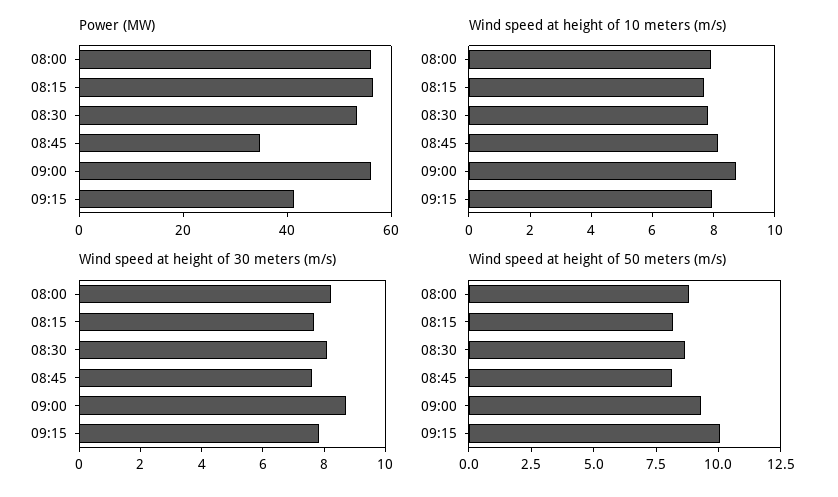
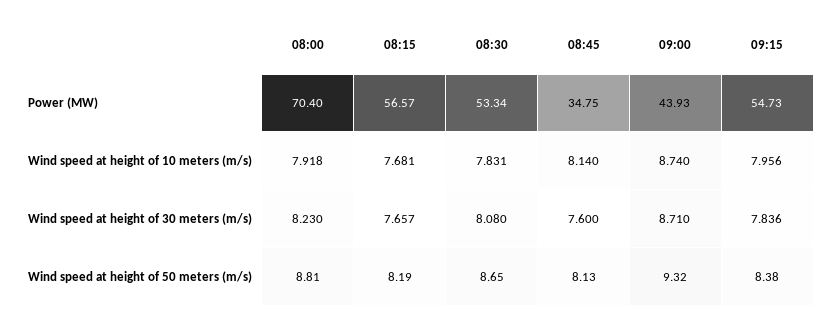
  {
    "Power (MW)": {
-     "08:00": 55,
+     "08:00": 70.4,
      "08:15": 56.57,
      "08:30": 53.34,
      "08:45": 34.75,
-     "09:00": 55,
+     "09:00": 43.93,
-     "09:15": 40
+     "09:15": 54.73
    },
    "Wind speed at height of 10 meters (m/s)": {
      "08:00": 7.918,
      "08:15": 7.681,
      "08:30": 7.831,
      "08:45": 8.14,
      "09:00": 8.74,
      "09:15": 7.956
    },
    "Wind speed at height of 30 meters (m/s)": {
      "08:00": 8.23,
      "08:15": 7.657,
      "08:30": 8.08,
      "08:45": 7.6,
      "09:00": 8.71,
      "09:15": 7.836
    },
    "Wind speed at height of 50 meters (m/s)": {
      "08:00": 8.81,
      "08:15": 8.19,
      "08:30": 8.65,
      "08:45": 8.13,
      "09:00": 9.32,
-     "09:15": 10
+     "09:15": 8.38
    }
  }

